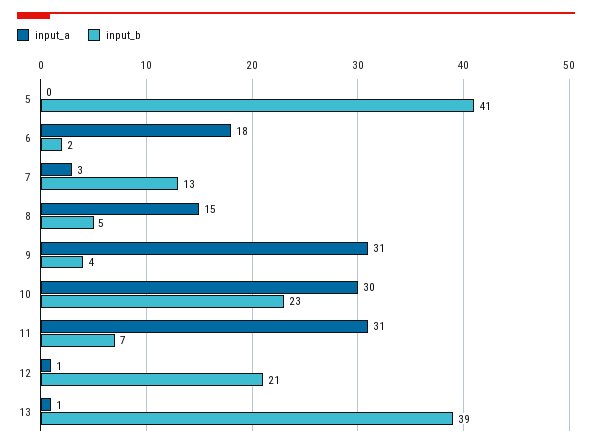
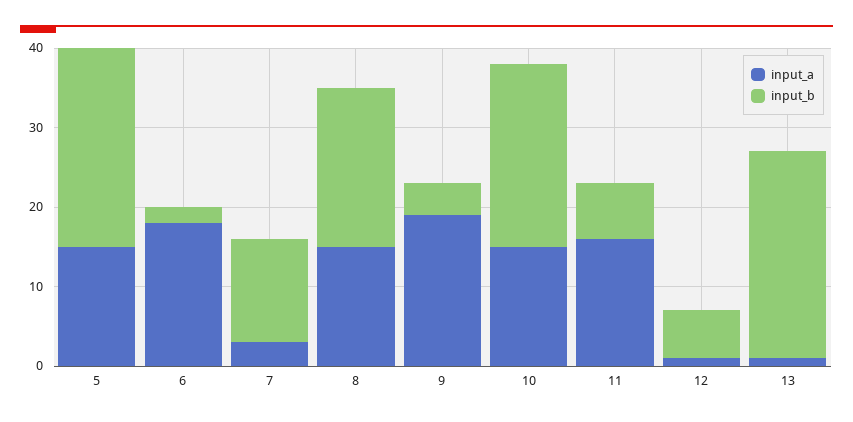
  {
    "input_a": {
-     "5": 0,
+     "5": 15,
      "6": 18,
      "7": 3,
      "8": 15,
-     "9": 31,
+     "9": 20,
-     "10": 30,
+     "10": 15,
-     "11": 31,
+     "11": 15,
      "12": 1,
      "13": 1
    },
    "input_b": {
-     "5": 41,
+     "5": 25,
      "6": 2,
      "7": 13,
-     "8": 5,
+     "8": 20,
      "9": 4,
      "10": 23,
      "11": 7,
-     "12": 21,
+     "12": 5,
-     "13": 39
+     "13": 25
    }
  }

